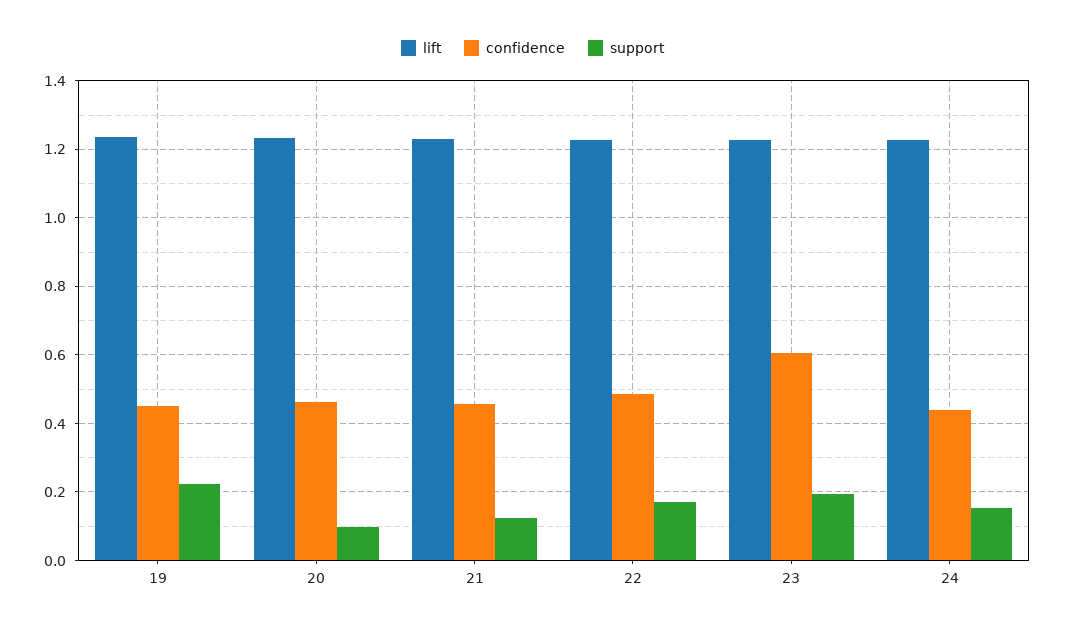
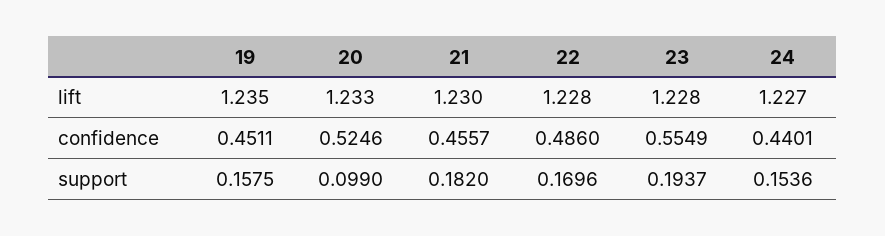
  {
    "lift": {
      "19": 1.235,
      "20": 1.233,
      "21": 1.23,
      "22": 1.228,
      "23": 1.228,
      "24": 1.227
    },
    "confidence": {
      "19": 0.4511,
-     "20": 0.46,
+     "20": 0.5246,
      "21": 0.4557,
      "22": 0.486,
-     "23": 0.6,
+     "23": 0.5549,
      "24": 0.4401
    },
    "support": {
-     "19": 0.22,
+     "19": 0.1575,
      "20": 0.099,
-     "21": 0.12,
+     "21": 0.182,
      "22": 0.1696,
      "23": 0.1937,
      "24": 0.1536
    }
  }

